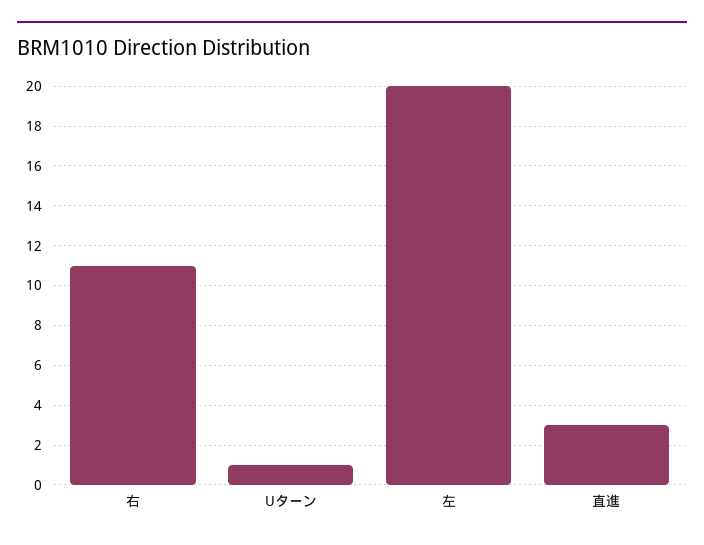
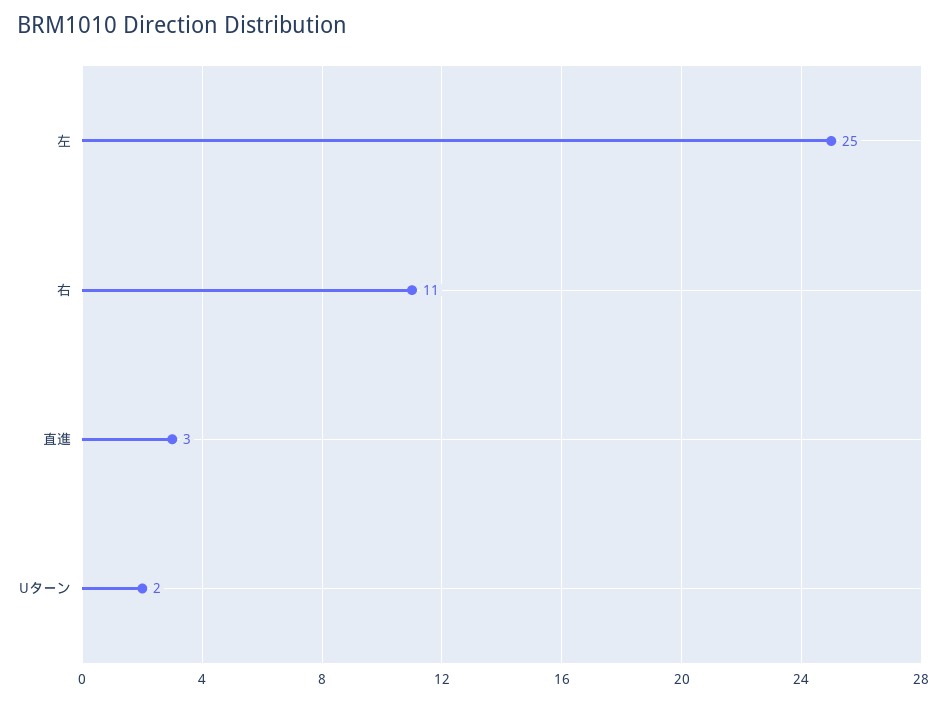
  {
    "右": 11,
-   "Uターン": 1,
+   "Uターン": 2,
-   "左": 20,
+   "左": 25,
    "直進": 3
  }

